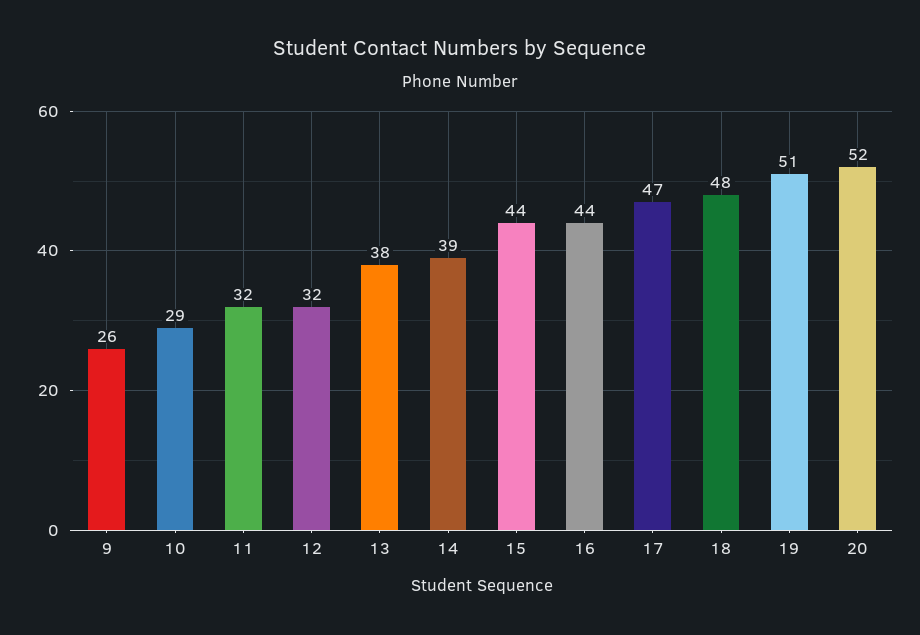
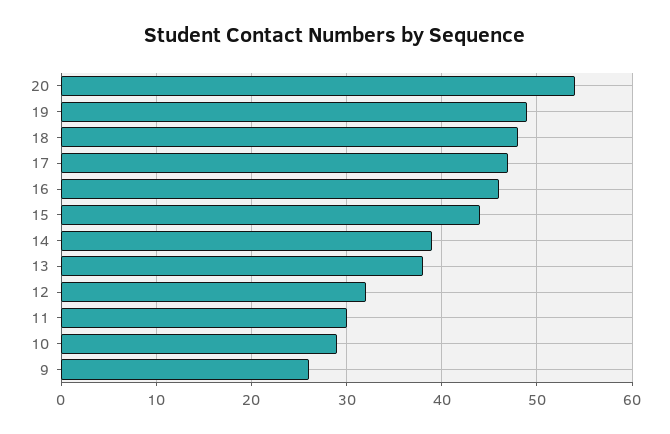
  {
    "9": 26,
    "10": 29,
-   "11": 32,
+   "11": 30,
    "12": 32,
    "13": 38,
    "14": 39,
    "15": 44,
-   "16": 44,
+   "16": 46,
    "17": 47,
    "18": 48,
-   "19": 51,
+   "19": 49,
-   "20": 52
+   "20": 54
  }

